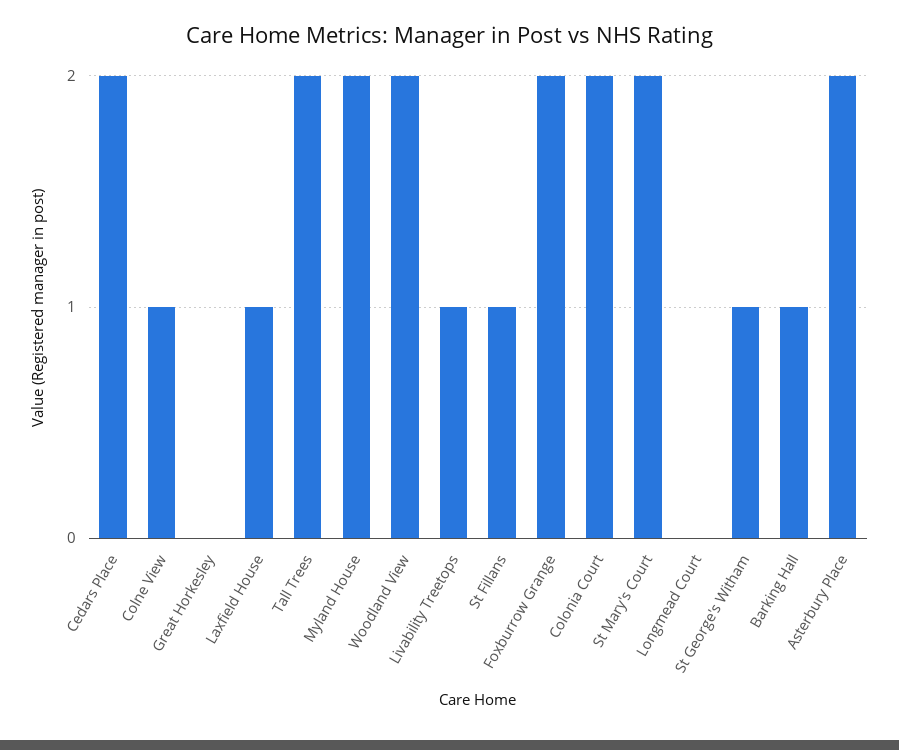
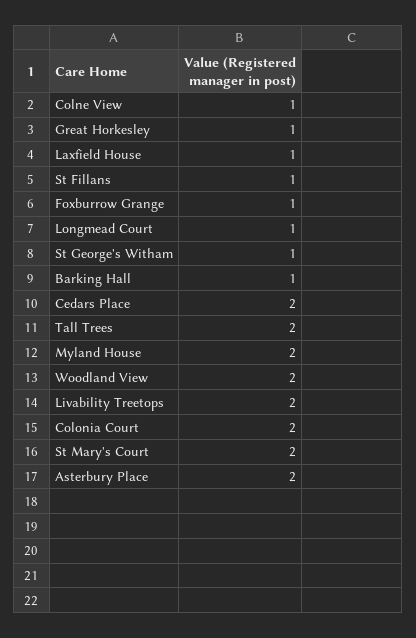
  {
    "Cedars Place": 2,
    "Colne View": 1,
-   "Great Horkesley": 0,
+   "Great Horkesley": 1,
    "Laxfield House": 1,
    "Tall Trees": 2,
    "Myland House": 2,
    "Woodland View": 2,
-   "Livability Treetops": 1,
+   "Livability Treetops": 2,
    "St Fillans": 1,
-   "Foxburrow Grange": 2,
+   "Foxburrow Grange": 1,
    "Colonia Court": 2,
    "St Mary's Court": 2,
-   "Longmead Court": 0,
+   "Longmead Court": 1,
    "St George's Witham": 1,
    "Barking Hall": 1,
    "Asterbury Place": 2
  }

